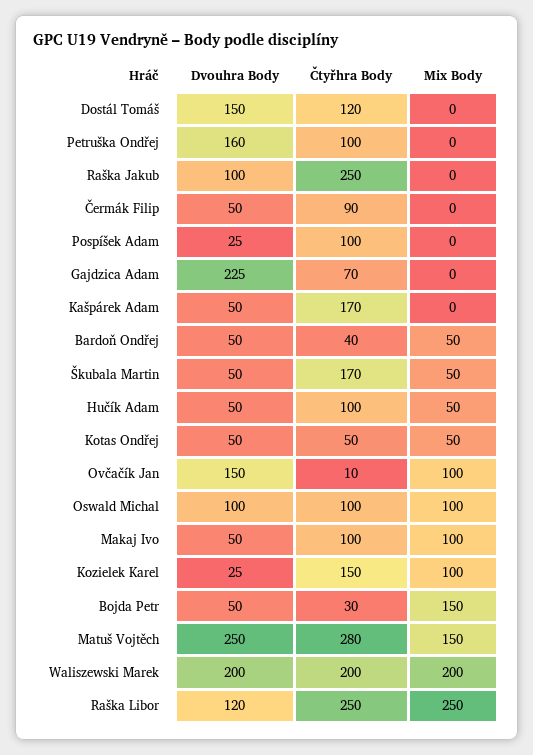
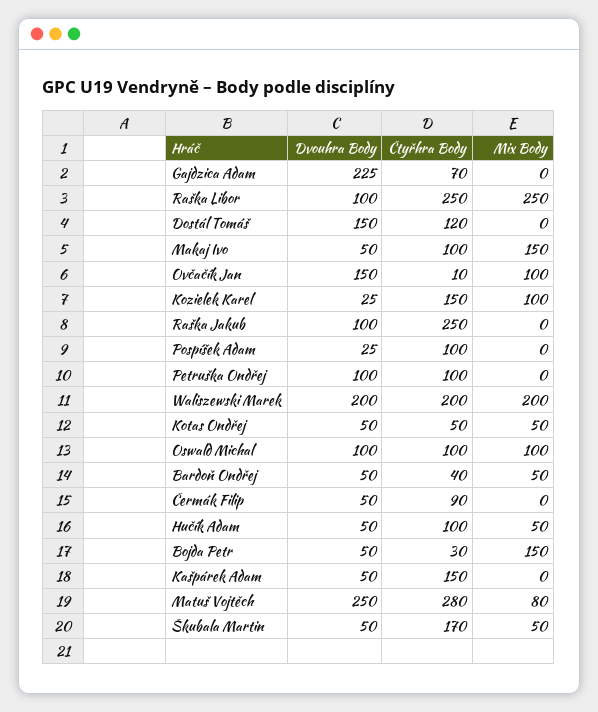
  {
    "Dvouhra Body": {
      "Dostál Tomáš": 150,
-     "Petruška Ondřej": 160,
+     "Petruška Ondřej": 100,
      "Raška Jakub": 100,
      "Čermák Filip": 50,
      "Pospíšek Adam": 25,
      "Gajdzica Adam": 225,
      "Kašpárek Adam": 50,
      "Bardoň Ondřej": 50,
      "Škubala Martin": 50,
      "Hučík Adam": 50,
      "Kotas Ondřej": 50,
      "Ovčačík Jan": 150,
      "Oswald Michal": 100,
      "Makaj Ivo": 50,
      "Kozielek Karel": 25,
      "Bojda Petr": 50,
      "Matuš Vojtěch": 250,
      "Waliszewski Marek": 200,
-     "Raška Libor": 120
+     "Raška Libor": 100
    },
    "Čtyřhra Body": {
      "Dostál Tomáš": 120,
      "Petruška Ondřej": 100,
      "Raška Jakub": 250,
      "Čermák Filip": 90,
      "Pospíšek Adam": 100,
      "Gajdzica Adam": 70,
-     "Kašpárek Adam": 170,
+     "Kašpárek Adam": 150,
      "Bardoň Ondřej": 40,
      "Škubala Martin": 170,
      "Hučík Adam": 100,
      "Kotas Ondřej": 50,
      "Ovčačík Jan": 10,
      "Oswald Michal": 100,
      "Makaj Ivo": 100,
      "Kozielek Karel": 150,
      "Bojda Petr": 30,
      "Matuš Vojtěch": 280,
      "Waliszewski Marek": 200,
      "Raška Libor": 250
    },
    "Mix Body": {
      "Dostál Tomáš": 0,
      "Petruška Ondřej": 0,
      "Raška Jakub": 0,
      "Čermák Filip": 0,
      "Pospíšek Adam": 0,
      "Gajdzica Adam": 0,
      "Kašpárek Adam": 0,
      "Bardoň Ondřej": 50,
      "Škubala Martin": 50,
      "Hučík Adam": 50,
      "Kotas Ondřej": 50,
      "Ovčačík Jan": 100,
      "Oswald Michal": 100,
-     "Makaj Ivo": 100,
+     "Makaj Ivo": 150,
      "Kozielek Karel": 100,
      "Bojda Petr": 150,
-     "Matuš Vojtěch": 150,
+     "Matuš Vojtěch": 80,
      "Waliszewski Marek": 200,
      "Raška Libor": 250
    }
  }

